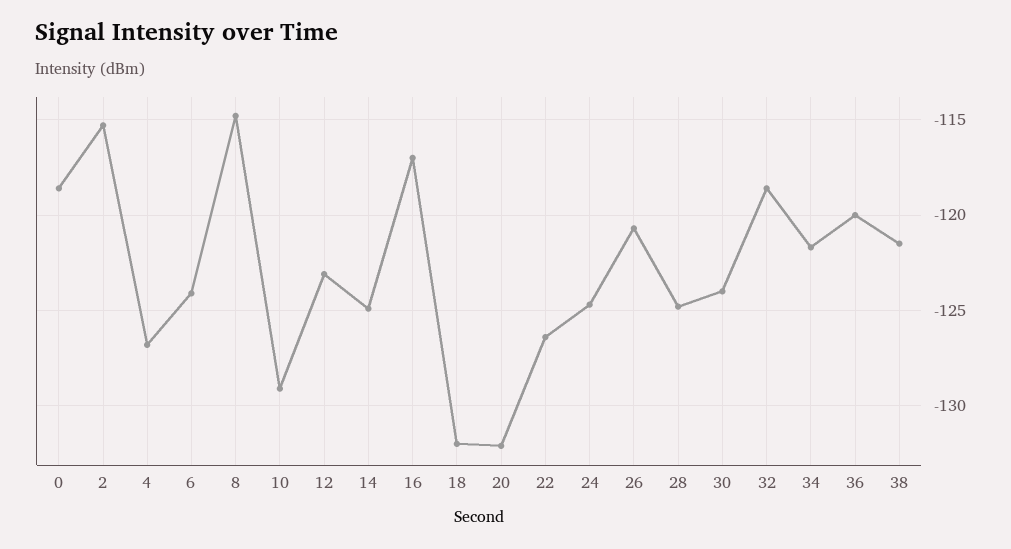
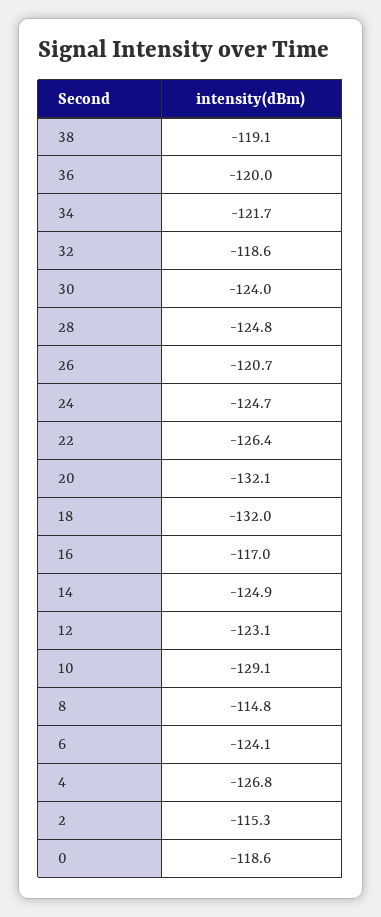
  {
    "0": -118.6,
    "2": -115.3,
    "4": -126.8,
    "6": -124.1,
    "8": -114.8,
    "10": -129.1,
    "12": -123.1,
    "14": -124.9,
    "16": -117,
    "18": -132,
    "20": -132.1,
    "22": -126.4,
    "24": -124.7,
    "26": -120.7,
    "28": -124.8,
    "30": -124,
    "32": -118.6,
    "34": -121.7,
    "36": -120,
-   "38": -121.5
+   "38": -119.1
  }

